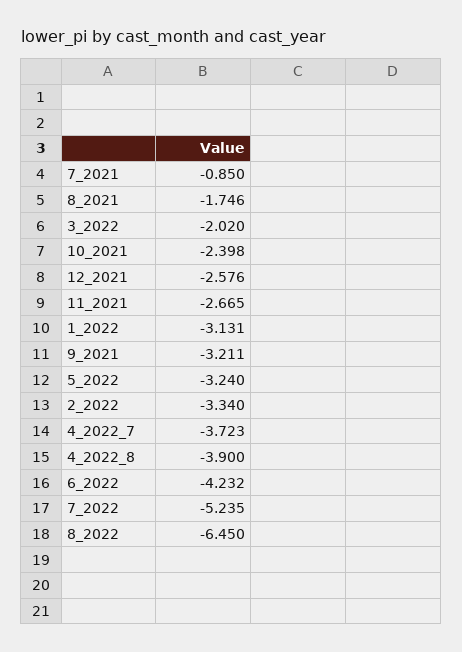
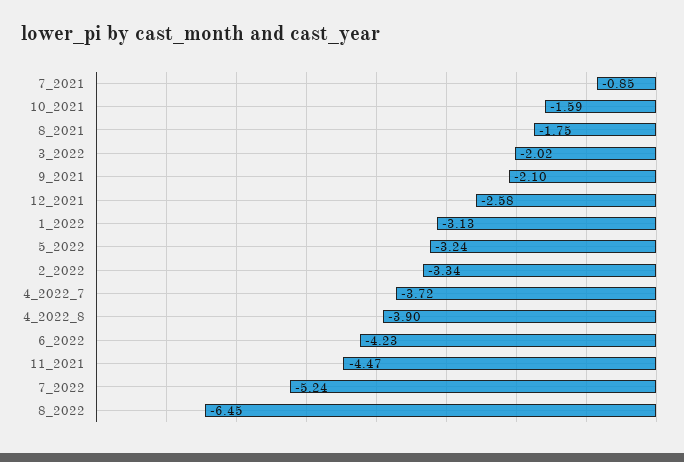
  {
    "7_2021": -0.85,
    "8_2021": -1.746,
    "3_2022": -2.02,
-   "10_2021": -2.398,
+   "10_2021": -1.59,
    "12_2021": -2.576,
-   "11_2021": -2.665,
+   "11_2021": -4.47,
    "1_2022": -3.131,
-   "9_2021": -3.211,
+   "9_2021": -2.1,
    "5_2022": -3.24,
    "2_2022": -3.34,
    "4_2022_7": -3.723,
    "4_2022_8": -3.9,
    "6_2022": -4.232,
    "7_2022": -5.235,
    "8_2022": -6.45
  }

